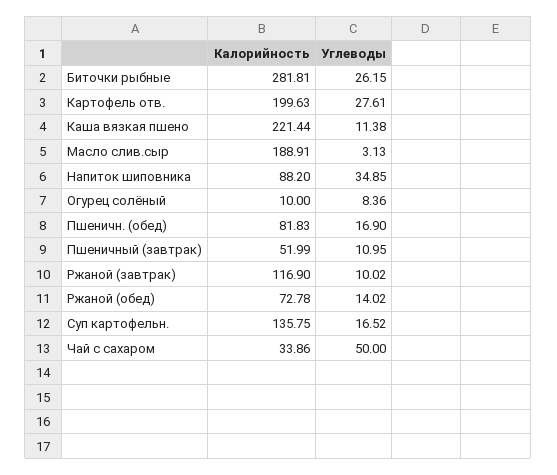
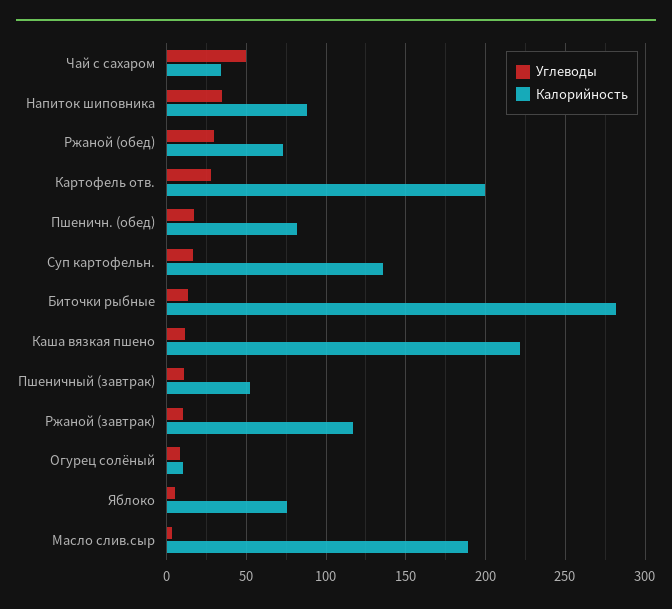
  {
    "Калорийность": {
      "Биточки рыбные": 281.81,
      "Картофель отв.": 199.63,
      "Каша вязкая пшено": 221.44,
      "Масло слив.сыр": 188.91,
      "Напиток шиповника": 88.2,
      "Огурец солёный": 10,
      "Пшеничн. (обед)": 81.83,
      "Пшеничный (завтрак)": 51.99,
      "Ржаной (завтрак)": 116.9,
      "Ржаной (обед)": 72.78,
      "Суп картофельн.": 135.75,
-     "Чай с сахаром": 33.86
+     "Чай с сахаром": 33.86,
+     "Яблоко": 75
    },
    "Углеводы": {
-     "Биточки рыбные": 26.15,
+     "Биточки рыбные": 15,
      "Картофель отв.": 27.61,
      "Каша вязкая пшено": 11.38,
      "Масло слив.сыр": 3.13,
      "Напиток шиповника": 34.85,
      "Огурец солёный": 8.36,
      "Пшеничн. (обед)": 16.9,
      "Пшеничный (завтрак)": 10.95,
      "Ржаной (завтрак)": 10.02,
-     "Ржаной (обед)": 14.02,
+     "Ржаной (обед)": 30,
      "Суп картофельн.": 16.52,
-     "Чай с сахаром": 50
+     "Чай с сахаром": 50,
+     "Яблоко": 5
    }
  }

